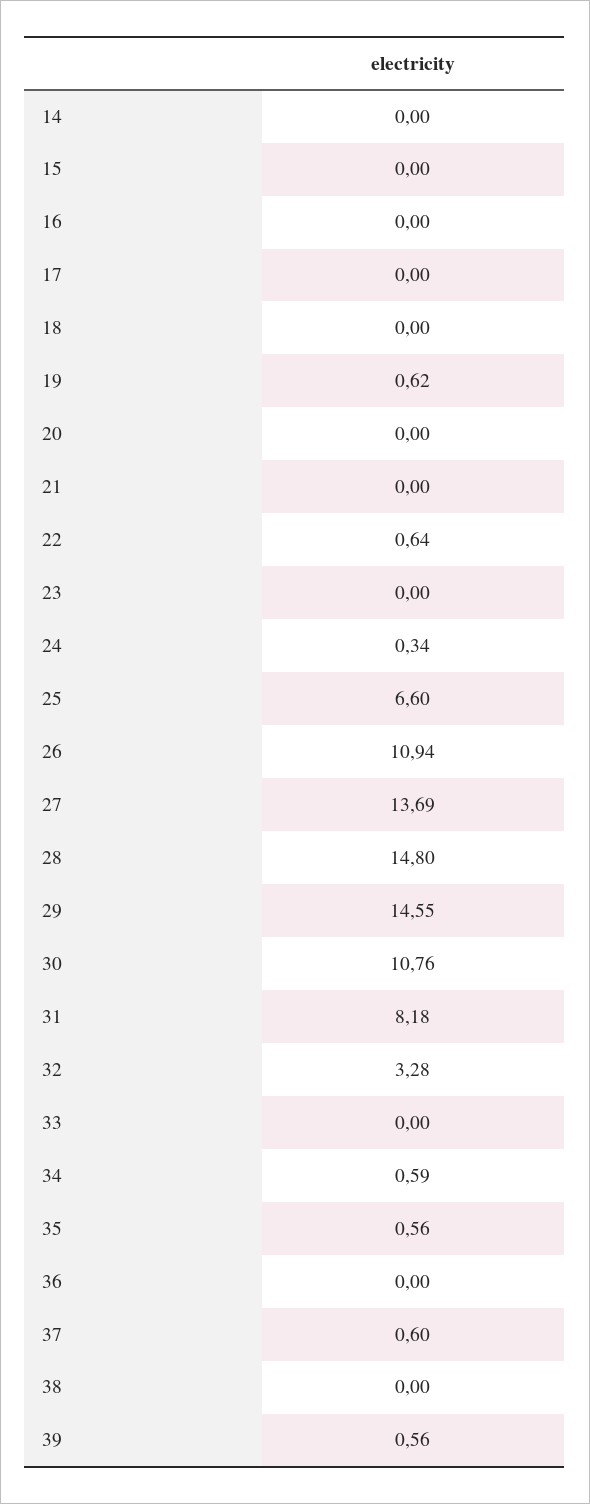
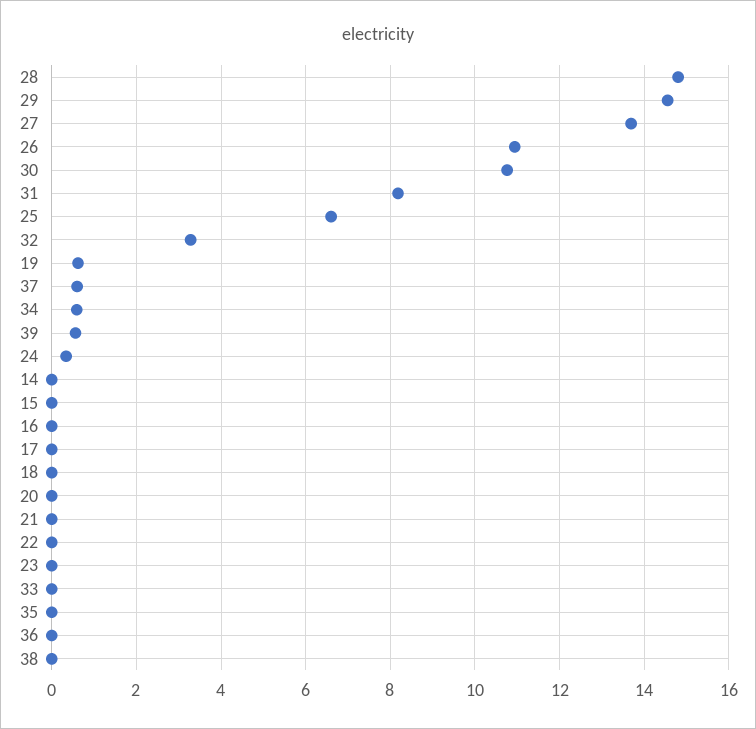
  {
    "14": 0,
    "15": 0,
    "16": 0,
    "17": 0,
    "18": 0,
    "19": 0.62,
    "20": 0,
    "21": 0,
-   "22": 0.64,
+   "22": 0,
    "23": 0,
    "24": 0.34,
    "25": 6.6,
    "26": 10.94,
    "27": 13.69,
    "28": 14.8,
    "29": 14.55,
    "30": 10.76,
    "31": 8.18,
    "32": 3.28,
    "33": 0,
    "34": 0.59,
-   "35": 0.56,
+   "35": 0,
    "36": 0,
    "37": 0.6,
    "38": 0,
    "39": 0.56
  }

